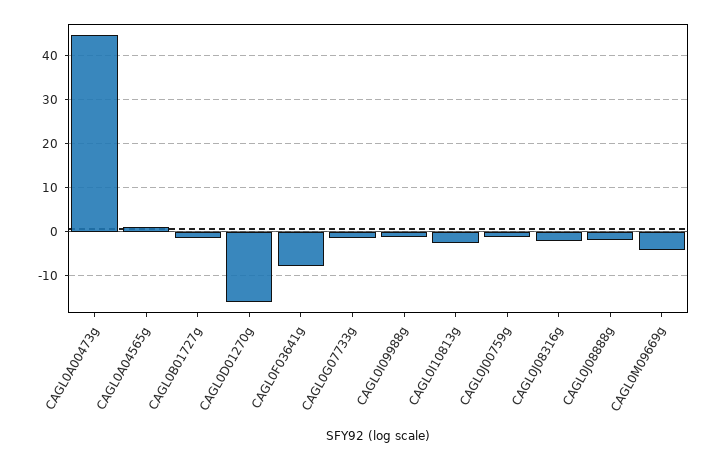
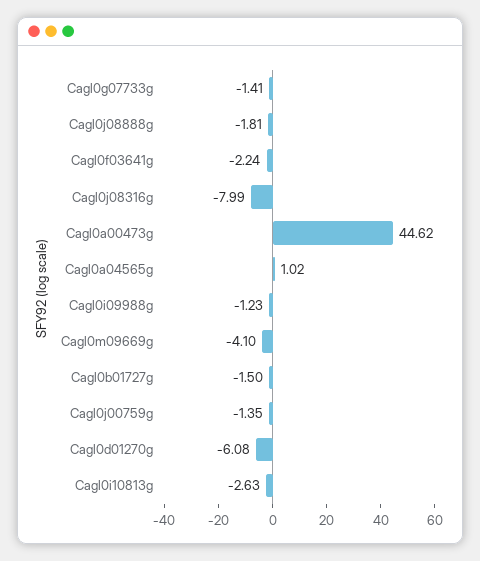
  {
    "CAGL0A00473g": 44.62,
    "CAGL0A04565g": 1.02,
    "CAGL0B01727g": -1.5,
-   "CAGL0D01270g": -16,
+   "CAGL0D01270g": -6.08,
-   "CAGL0F03641g": -8,
+   "CAGL0F03641g": -2.24,
    "CAGL0G07733g": -1.41,
    "CAGL0I09988g": -1.23,
    "CAGL0I10813g": -2.63,
    "CAGL0J00759g": -1.35,
-   "CAGL0J08316g": -2,
+   "CAGL0J08316g": -7.99,
    "CAGL0J08888g": -1.81,
    "CAGL0M09669g": -4.1
  }

